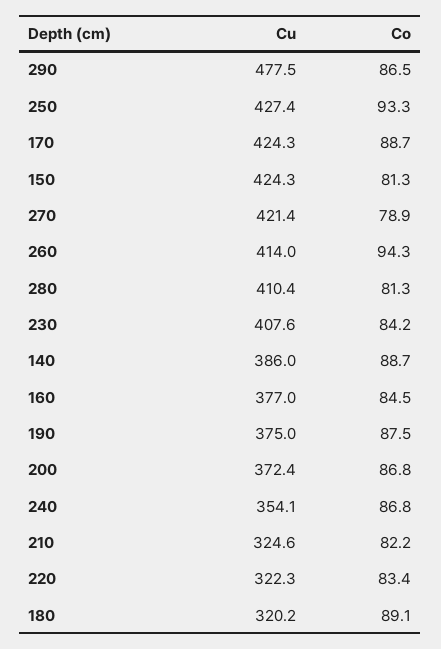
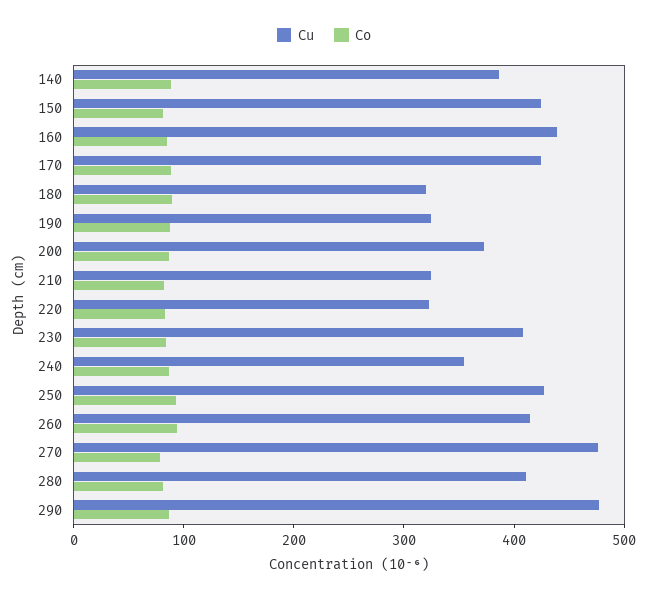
  {
    "Cu": {
      "290": 477.5,
      "250": 427.4,
      "170": 424.3,
      "150": 424.3,
-     "270": 421.4,
+     "270": 480,
      "260": 414,
      "280": 410.4,
      "230": 407.6,
      "140": 386,
-     "160": 377,
+     "160": 440,
-     "190": 375,
+     "190": 320,
      "200": 372.4,
      "240": 354.1,
      "210": 324.6,
      "220": 322.3,
      "180": 320.2
    },
    "Co": {
      "290": 86.5,
      "250": 93.3,
      "170": 88.7,
      "150": 81.3,
      "270": 78.9,
      "260": 94.3,
      "280": 81.3,
      "230": 84.2,
      "140": 88.7,
      "160": 84.5,
      "190": 87.5,
      "200": 86.8,
      "240": 86.8,
      "210": 82.2,
      "220": 83.4,
      "180": 89.1
    }
  }

